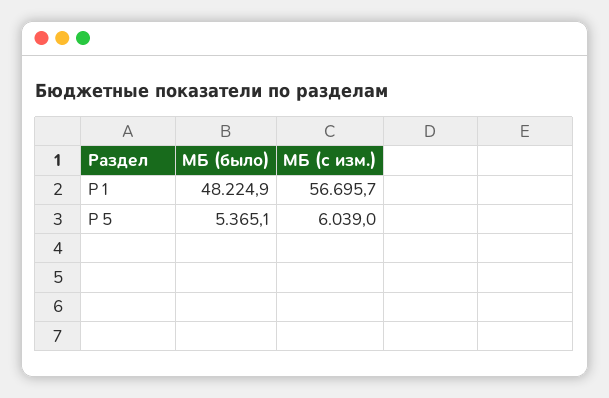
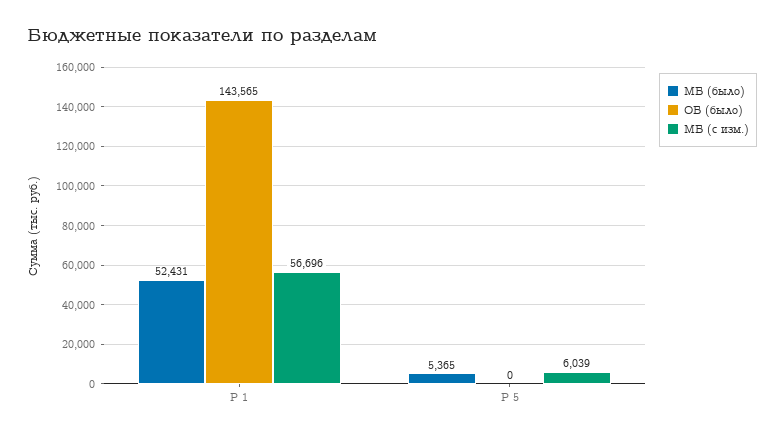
  {
    "МБ (было)": {
-     "Р 1": 48224.9,
+     "Р 1": 52431,
      "Р 5": 5365.1
    },
    "МБ (с изм.)": {
      "Р 1": 56695.7,
      "Р 5": 6039
-   }
+   },
+   "ОБ (было)": {
+     "Р 1": 143565,
+     "Р 5": 0
+   }
  }

